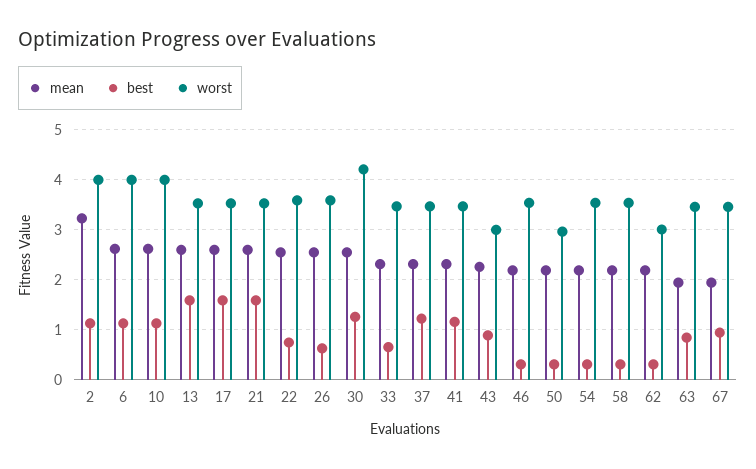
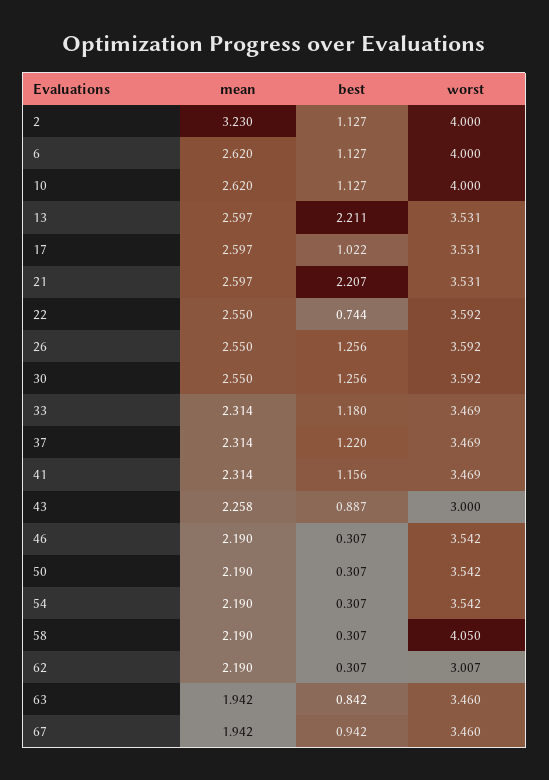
  {
    "mean": {
      "2": 3.23,
      "6": 2.62,
      "10": 2.62,
      "13": 2.597,
      "17": 2.597,
      "21": 2.597,
      "22": 2.55,
      "26": 2.55,
      "30": 2.55,
      "33": 2.314,
      "37": 2.314,
      "41": 2.314,
      "43": 2.258,
      "46": 2.19,
      "50": 2.19,
      "54": 2.19,
      "58": 2.19,
      "62": 2.19,
      "63": 1.942,
      "67": 1.942
    },
    "best": {
      "2": 1.127,
      "6": 1.127,
      "10": 1.127,
-     "13": 1.6,
+     "13": 2.211,
-     "17": 1.6,
+     "17": 1.022,
-     "21": 1.6,
+     "21": 2.207,
      "22": 0.744,
-     "26": 0.6,
+     "26": 1.256,
      "30": 1.256,
-     "33": 0.6,
+     "33": 1.18,
      "37": 1.22,
      "41": 1.156,
      "43": 0.887,
      "46": 0.307,
      "50": 0.307,
      "54": 0.307,
      "58": 0.307,
      "62": 0.307,
      "63": 0.842,
      "67": 0.942
    },
    "worst": {
      "2": 4,
      "6": 4,
      "10": 4,
      "13": 3.531,
      "17": 3.531,
      "21": 3.531,
      "22": 3.592,
      "26": 3.592,
-     "30": 4.2,
+     "30": 3.592,
      "33": 3.469,
      "37": 3.469,
      "41": 3.469,
      "43": 3,
      "46": 3.542,
-     "50": 3,
+     "50": 3.542,
      "54": 3.542,
-     "58": 3.6,
+     "58": 4.05,
      "62": 3.007,
      "63": 3.46,
      "67": 3.46
    }
  }

